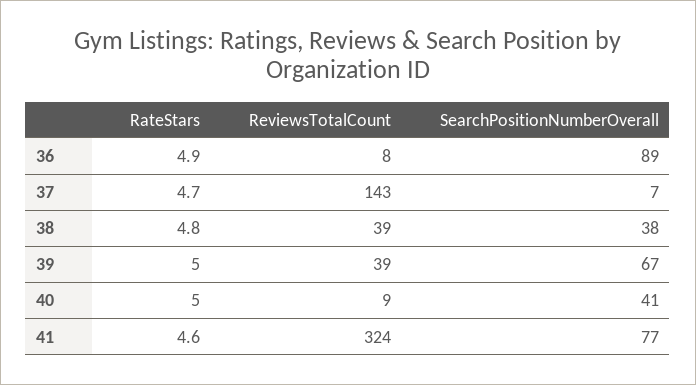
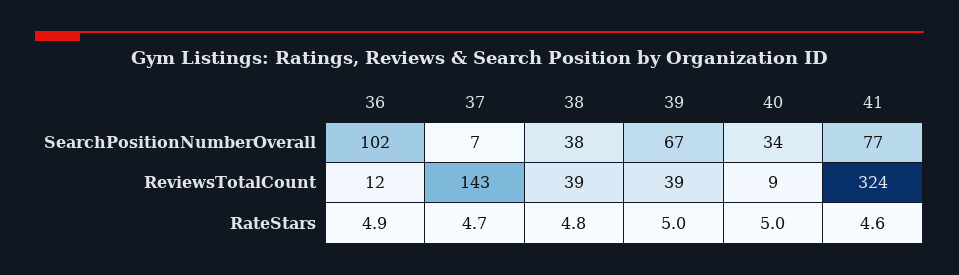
  {
    "RateStars": {
      "36": 4.9,
      "37": 4.7,
      "38": 4.8,
      "39": 5,
      "40": 5,
      "41": 4.6
    },
    "ReviewsTotalCount": {
-     "36": 8,
+     "36": 12,
      "37": 143,
      "38": 39,
      "39": 39,
      "40": 9,
      "41": 324
    },
    "SearchPositionNumberOverall": {
-     "36": 89,
+     "36": 102,
      "37": 7,
      "38": 38,
      "39": 67,
-     "40": 41,
+     "40": 34,
      "41": 77
    }
  }

